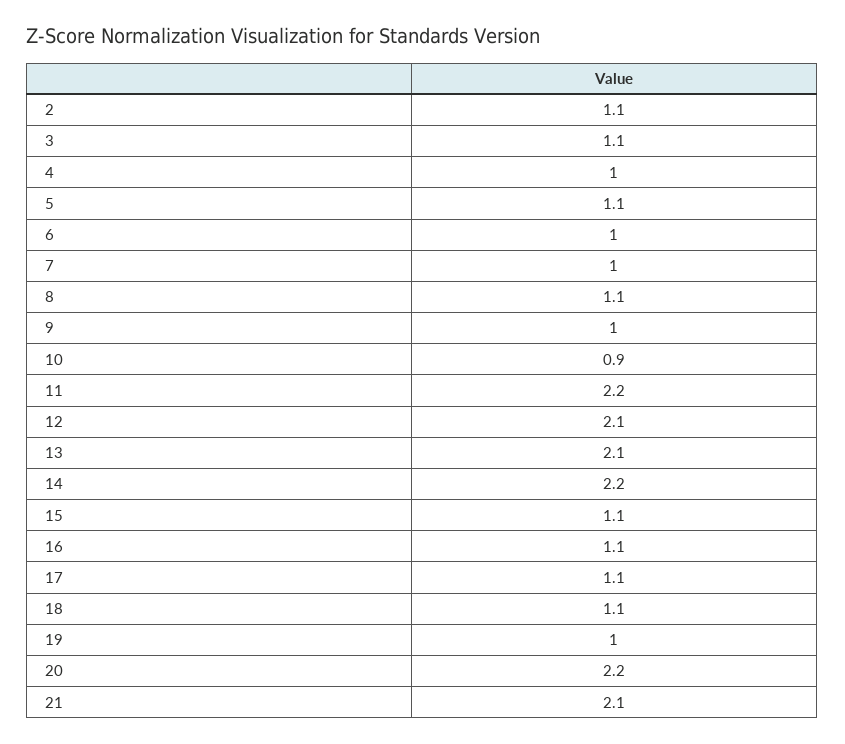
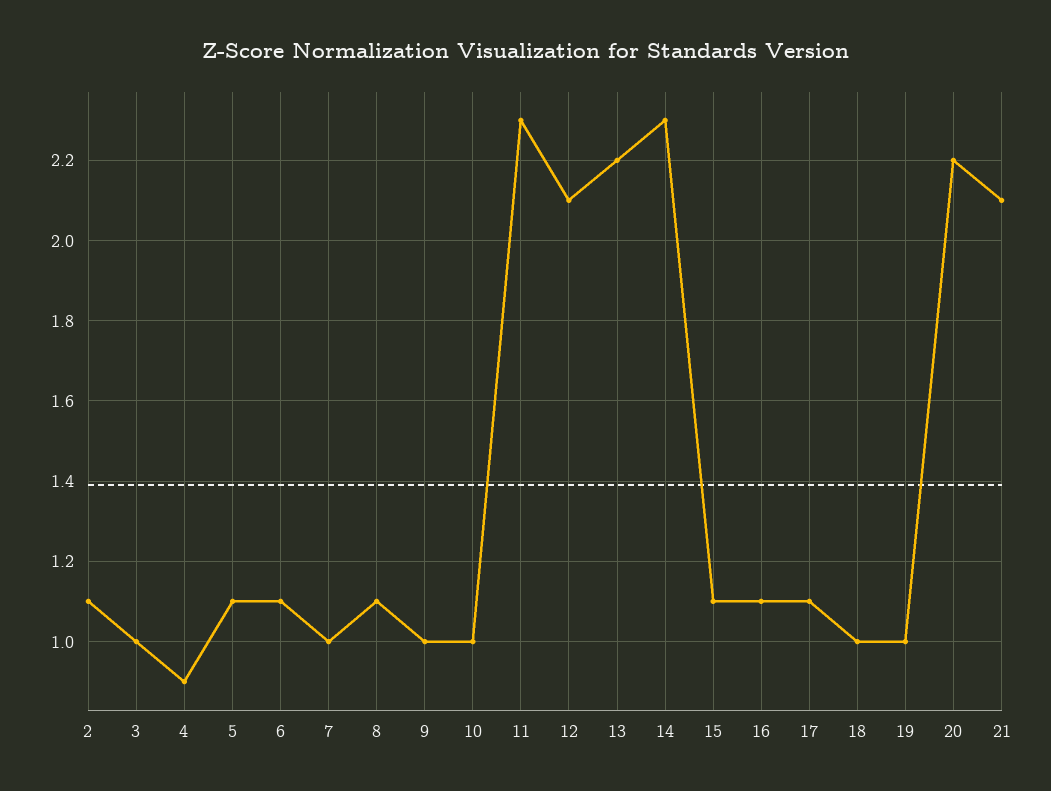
  {
    "2": 1.1,
-   "3": 1.1,
+   "3": 1,
-   "4": 1,
+   "4": 0.9,
    "5": 1.1,
-   "6": 1,
+   "6": 1.1,
    "7": 1,
    "8": 1.1,
    "9": 1,
-   "10": 0.9,
+   "10": 1,
-   "11": 2.2,
+   "11": 2.3,
    "12": 2.1,
-   "13": 2.1,
+   "13": 2.2,
-   "14": 2.2,
+   "14": 2.3,
    "15": 1.1,
    "16": 1.1,
    "17": 1.1,
-   "18": 1.1,
+   "18": 1,
    "19": 1,
    "20": 2.2,
    "21": 2.1
  }

